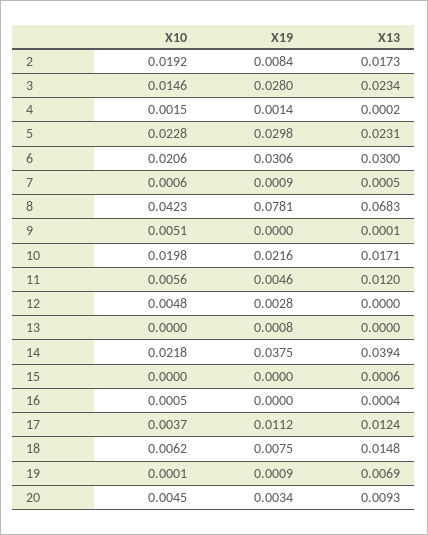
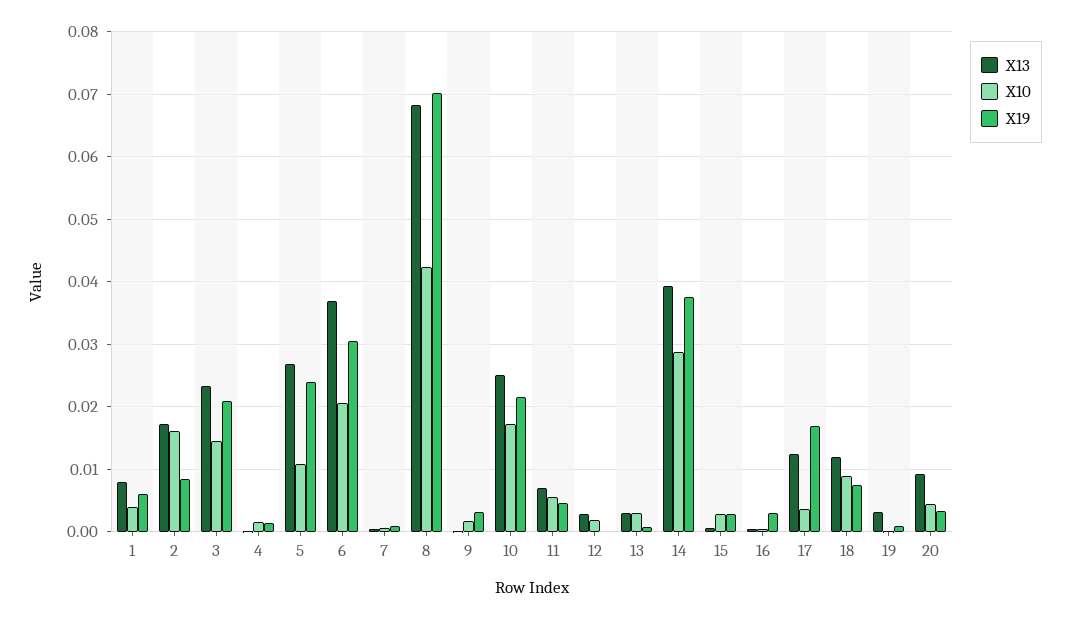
  {
    "X10": {
-     "2": 0.0192,
+     "2": 0.016,
      "3": 0.0146,
      "4": 0.0015,
-     "5": 0.0228,
+     "5": 0.011,
      "6": 0.0206,
      "7": 0.0006,
      "8": 0.0423,
-     "9": 0.0051,
+     "9": 0.002,
-     "10": 0.0198,
+     "10": 0.017,
      "11": 0.0056,
-     "12": 0.0048,
+     "12": 0.002,
-     "13": 0,
+     "13": 0.003,
-     "14": 0.0218,
+     "14": 0.029,
-     "15": 0,
+     "15": 0.003,
      "16": 0.0005,
      "17": 0.0037,
-     "18": 0.0062,
+     "18": 0.009,
      "19": 0.0001,
-     "20": 0.0045
+     "20": 0.0045,
+     "1": 0.004
    },
    "X19": {
      "2": 0.0084,
-     "3": 0.028,
+     "3": 0.021,
      "4": 0.0014,
-     "5": 0.0298,
+     "5": 0.024,
      "6": 0.0306,
      "7": 0.0009,
-     "8": 0.0781,
+     "8": 0.07,
-     "9": 0,
+     "9": 0.003,
      "10": 0.0216,
      "11": 0.0046,
-     "12": 0.0028,
+     "12": 0,
      "13": 0.0008,
      "14": 0.0375,
-     "15": 0,
+     "15": 0.003,
-     "16": 0,
+     "16": 0.003,
-     "17": 0.0112,
+     "17": 0.017,
      "18": 0.0075,
      "19": 0.0009,
-     "20": 0.0034
+     "20": 0.0034,
+     "1": 0.006
    },
    "X13": {
      "2": 0.0173,
      "3": 0.0234,
      "4": 0.0002,
-     "5": 0.0231,
+     "5": 0.027,
-     "6": 0.03,
+     "6": 0.037,
      "7": 0.0005,
      "8": 0.0683,
      "9": 0.0001,
-     "10": 0.0171,
+     "10": 0.025,
-     "11": 0.012,
+     "11": 0.007,
-     "12": 0,
+     "12": 0.003,
-     "13": 0,
+     "13": 0.003,
      "14": 0.0394,
      "15": 0.0006,
      "16": 0.0004,
      "17": 0.0124,
-     "18": 0.0148,
+     "18": 0.012,
-     "19": 0.0069,
+     "19": 0.003,
-     "20": 0.0093
+     "20": 0.0093,
+     "1": 0.008
    }
  }

